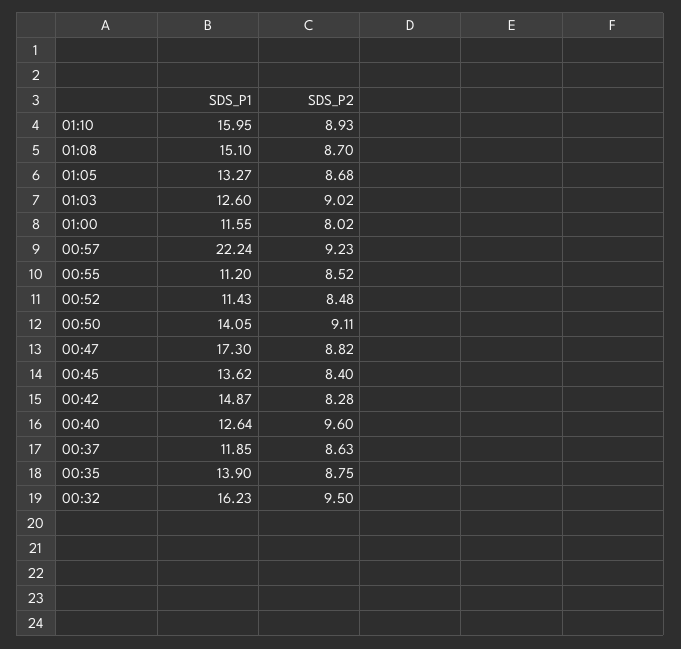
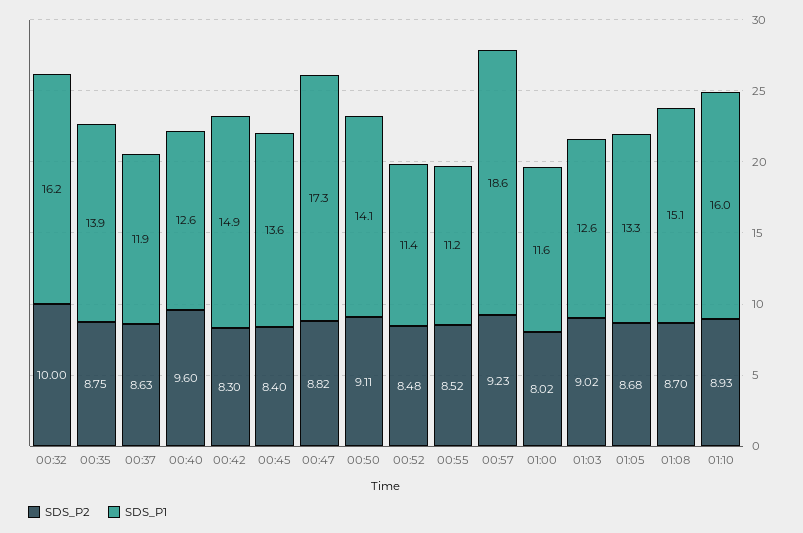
  {
    "SDS_P1": {
      "01:10": 15.95,
      "01:08": 15.1,
      "01:05": 13.27,
      "01:03": 12.6,
      "01:00": 11.55,
-     "00:57": 22.24,
+     "00:57": 18.6,
      "00:55": 11.2,
      "00:52": 11.43,
      "00:50": 14.05,
      "00:47": 17.3,
      "00:45": 13.62,
      "00:42": 14.87,
      "00:40": 12.64,
      "00:37": 11.85,
      "00:35": 13.9,
      "00:32": 16.23
    },
    "SDS_P2": {
      "01:10": 8.93,
      "01:08": 8.7,
      "01:05": 8.68,
      "01:03": 9.02,
      "01:00": 8.02,
      "00:57": 9.23,
      "00:55": 8.52,
      "00:52": 8.48,
      "00:50": 9.11,
      "00:47": 8.82,
      "00:45": 8.4,
-     "00:42": 8.28,
+     "00:42": 8.3,
      "00:40": 9.6,
      "00:37": 8.63,
      "00:35": 8.75,
-     "00:32": 9.5
+     "00:32": 10
    }
  }

